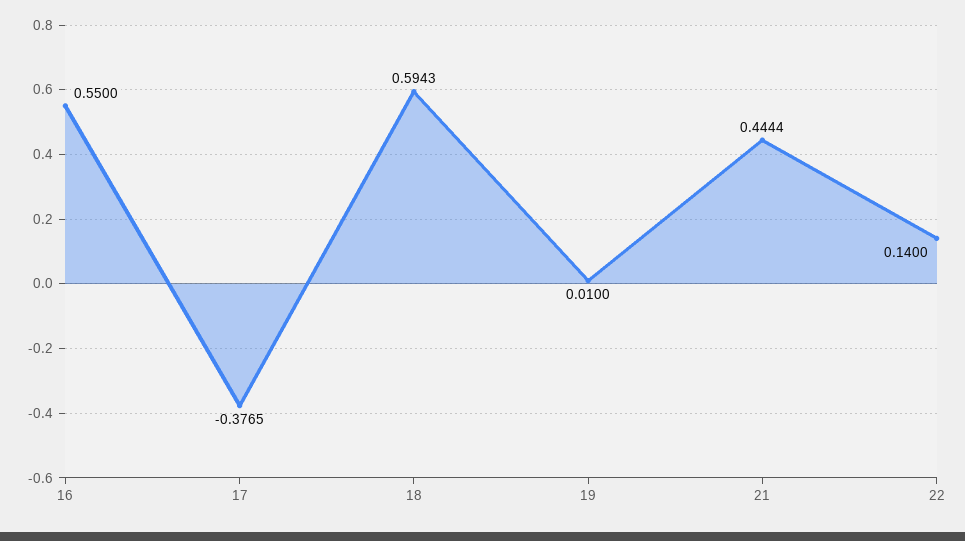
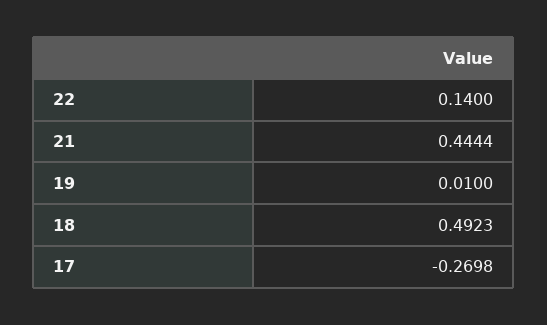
  {
-   "16": 0.55,
-   "17": -0.3765,
+   "17": -0.2698,
-   "18": 0.5943,
+   "18": 0.4923,
    "19": 0.01,
    "21": 0.4444,
    "22": 0.14
  }

